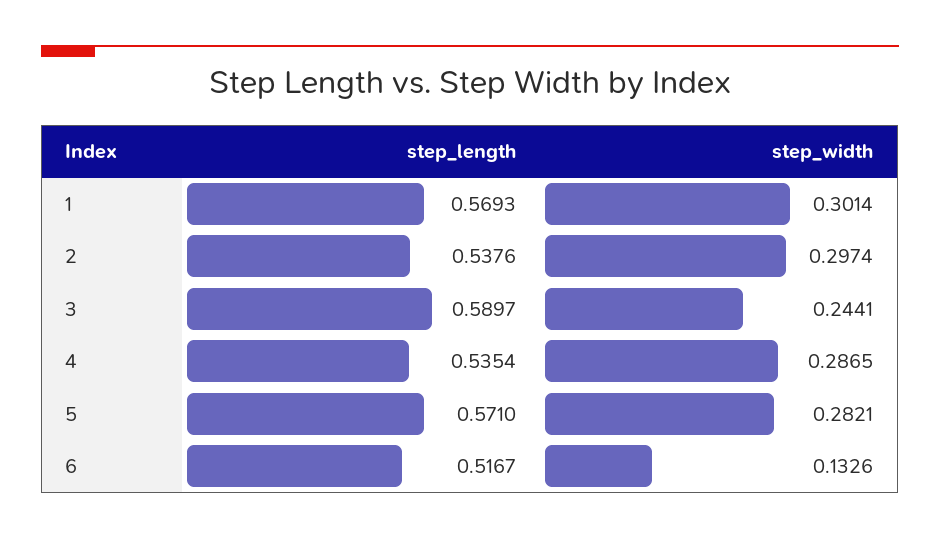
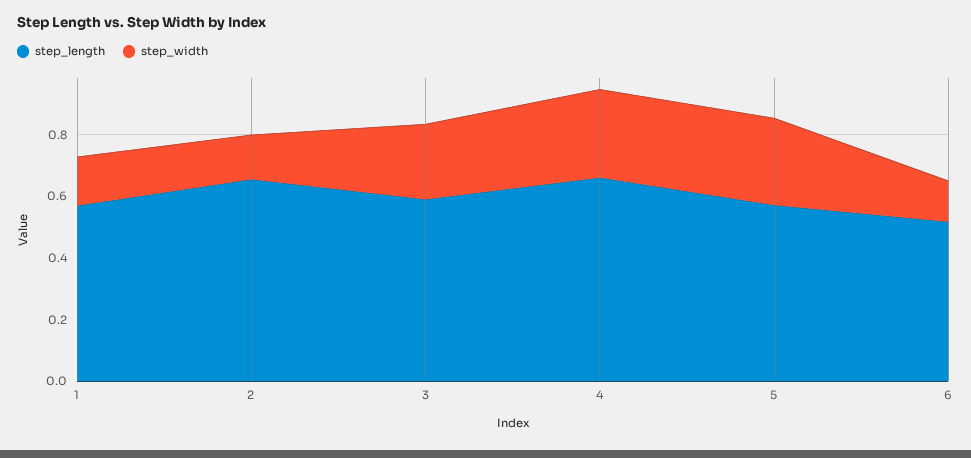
  {
    "step_length": {
      "1": 0.5693,
-     "2": 0.5376,
+     "2": 0.65,
      "3": 0.5897,
-     "4": 0.5354,
+     "4": 0.65,
      "5": 0.571,
      "6": 0.5167
    },
    "step_width": {
-     "1": 0.3014,
+     "1": 0.15,
-     "2": 0.2974,
+     "2": 0.15,
      "3": 0.2441,
      "4": 0.2865,
      "5": 0.2821,
      "6": 0.1326
    }
  }

